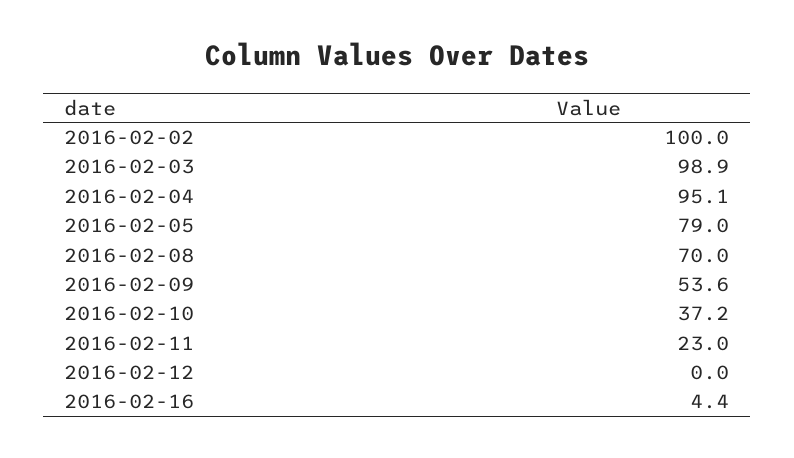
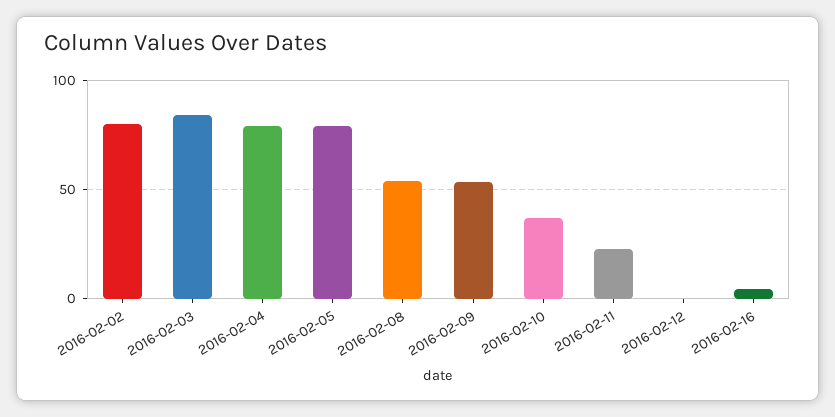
  {
-   "2016-02-02": 100,
+   "2016-02-02": 80,
-   "2016-02-03": 98.9,
+   "2016-02-03": 85,
-   "2016-02-04": 95.1,
+   "2016-02-04": 80,
    "2016-02-05": 79,
-   "2016-02-08": 70,
+   "2016-02-08": 55,
    "2016-02-09": 53.6,
    "2016-02-10": 37.2,
    "2016-02-11": 23,
    "2016-02-12": 0,
    "2016-02-16": 4.4
  }

